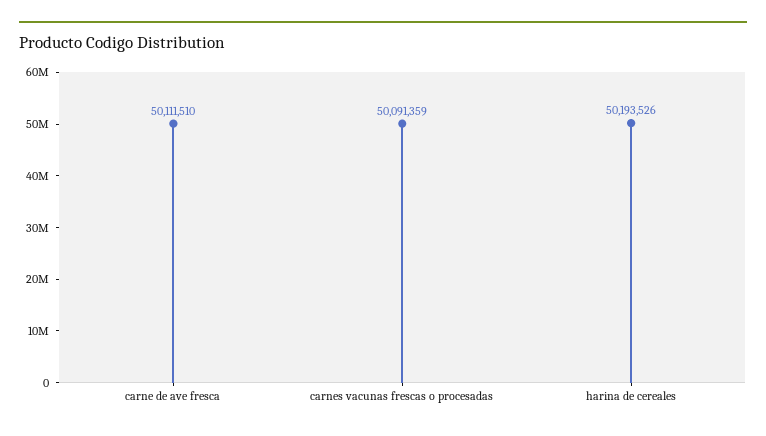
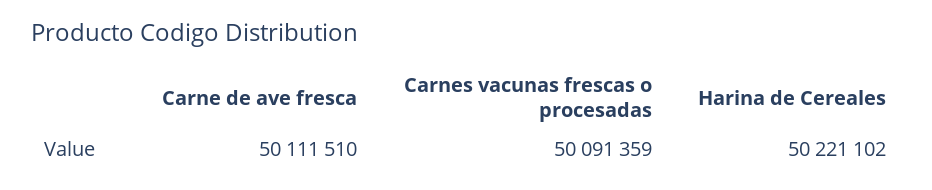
  {
    "carne de ave fresca": 50111510,
    "carnes vacunas frescas o procesadas": 50091359,
-   "harina de cereales": 50193526
+   "harina de cereales": 50221102
  }

